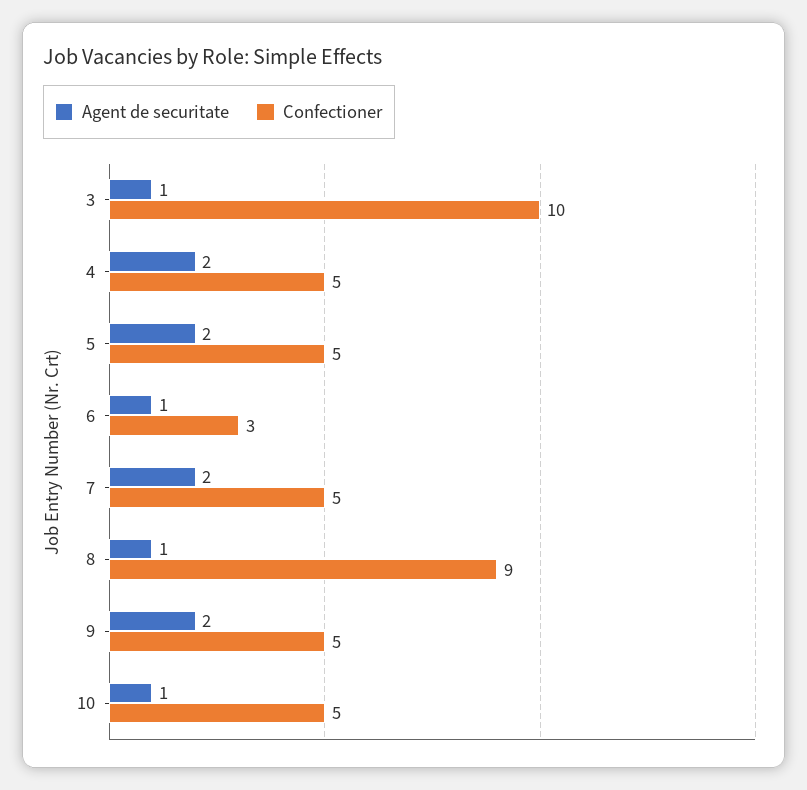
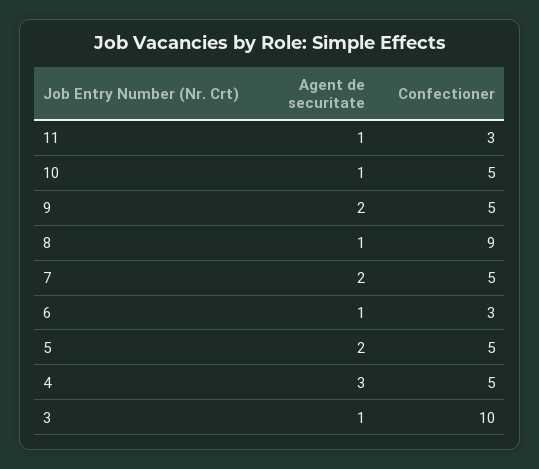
  {
    "Agent de securitate": {
      "3": 1,
-     "4": 2,
+     "4": 3,
      "5": 2,
      "6": 1,
      "7": 2,
      "8": 1,
      "9": 2,
-     "10": 1
+     "10": 1,
+     "11": 1
    },
    "Confectioner": {
      "3": 10,
      "4": 5,
      "5": 5,
      "6": 3,
      "7": 5,
      "8": 9,
      "9": 5,
-     "10": 5
+     "10": 5,
+     "11": 3
    }
  }

